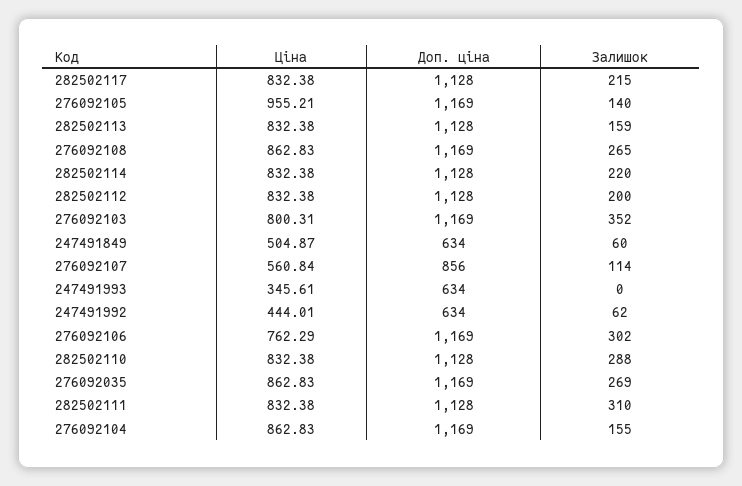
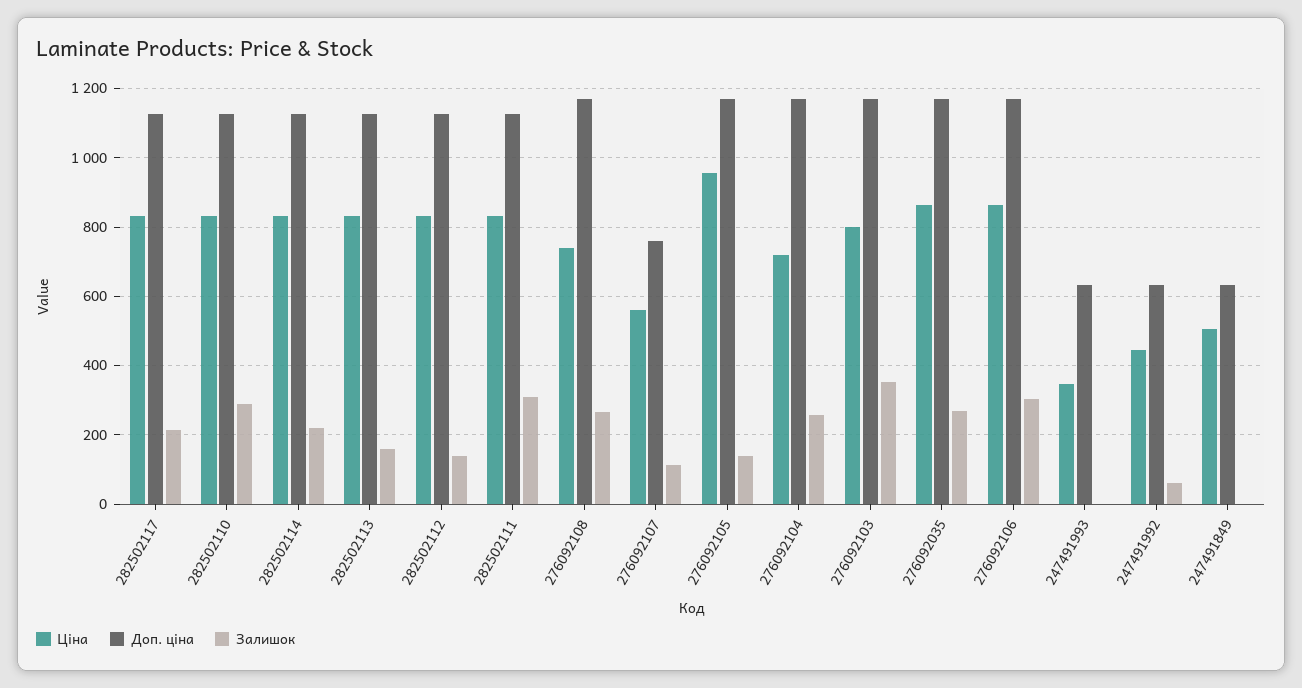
  {
    "Ціна": {
      "282502117": 832.38,
      "276092105": 955.21,
      "282502113": 832.38,
-     "276092108": 862.83,
+     "276092108": 740,
      "282502114": 832.38,
      "282502112": 832.38,
      "276092103": 800.31,
      "247491849": 504.87,
      "276092107": 560.84,
      "247491993": 345.61,
      "247491992": 444.01,
-     "276092106": 762.29,
+     "276092106": 860,
      "282502110": 832.38,
      "276092035": 862.83,
      "282502111": 832.38,
-     "276092104": 862.83
+     "276092104": 720
    },
    "Доп. ціна": {
      "282502117": 1128,
      "276092105": 1169,
      "282502113": 1128,
      "276092108": 1169,
      "282502114": 1128,
      "282502112": 1128,
      "276092103": 1169,
      "247491849": 634,
-     "276092107": 856,
+     "276092107": 760,
      "247491993": 634,
      "247491992": 634,
      "276092106": 1169,
      "282502110": 1128,
      "276092035": 1169,
      "282502111": 1128,
      "276092104": 1169
    },
    "Залишок": {
      "282502117": 215,
      "276092105": 140,
      "282502113": 159,
      "276092108": 265,
      "282502114": 220,
-     "282502112": 200,
+     "282502112": 140,
      "276092103": 352,
-     "247491849": 60,
+     "247491849": 0,
      "276092107": 114,
      "247491993": 0,
      "247491992": 62,
      "276092106": 302,
      "282502110": 288,
      "276092035": 269,
      "282502111": 310,
-     "276092104": 155
+     "276092104": 260
    }
  }

